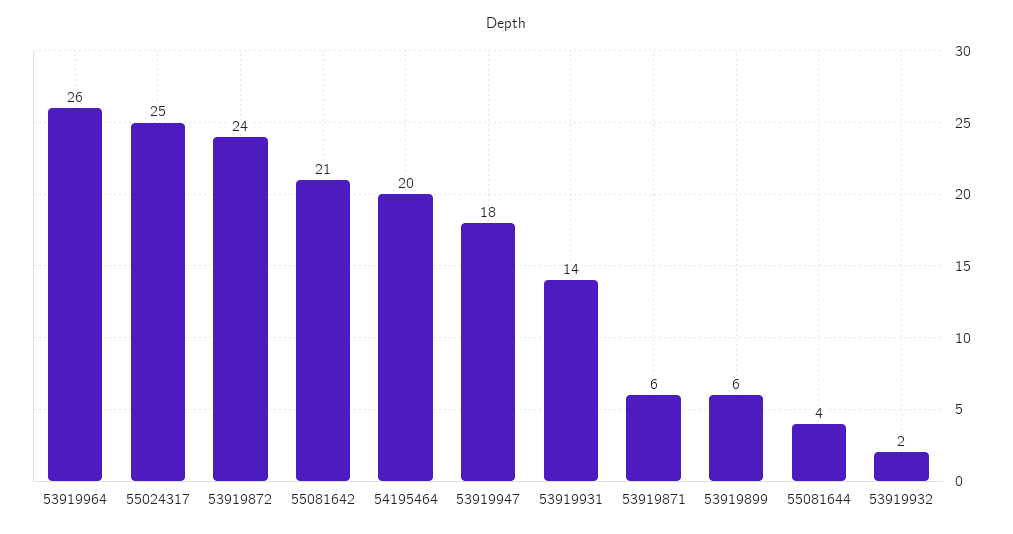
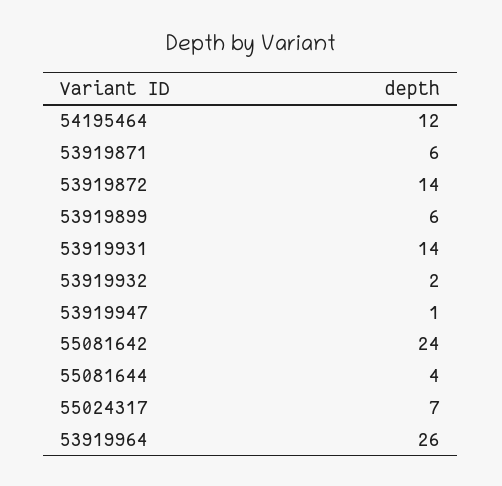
  {
    "53919964": 26,
-   "55024317": 25,
+   "55024317": 7,
-   "53919872": 24,
+   "53919872": 14,
-   "55081642": 21,
+   "55081642": 24,
-   "54195464": 20,
+   "54195464": 12,
-   "53919947": 18,
+   "53919947": 1,
    "53919931": 14,
    "53919871": 6,
    "53919899": 6,
    "55081644": 4,
    "53919932": 2
  }

